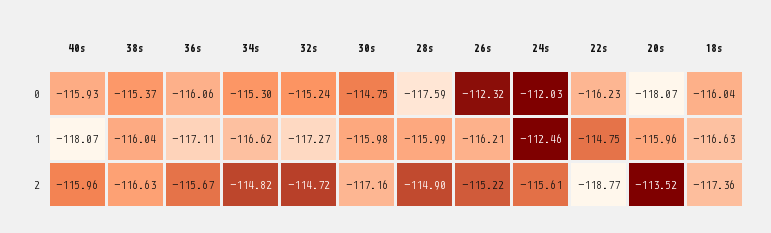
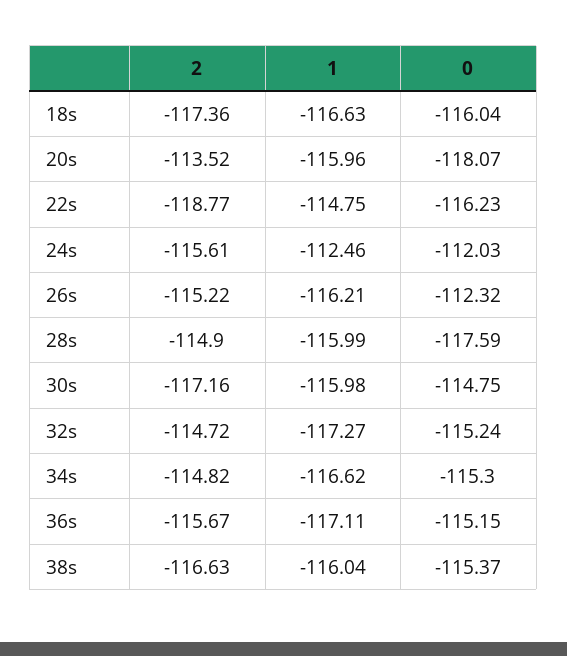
  {
-   "40s": {
-     "0": -115.93,
-     "1": -118.07,
-     "2": -115.96
-   },
    "38s": {
      "0": -115.37,
      "1": -116.04,
      "2": -116.63
    },
    "36s": {
-     "0": -116.06,
+     "0": -115.15,
      "1": -117.11,
      "2": -115.67
    },
    "34s": {
      "0": -115.3,
      "1": -116.62,
      "2": -114.82
    },
    "32s": {
      "0": -115.24,
      "1": -117.27,
      "2": -114.72
    },
    "30s": {
      "0": -114.75,
      "1": -115.98,
      "2": -117.16
    },
    "28s": {
      "0": -117.59,
      "1": -115.99,
      "2": -114.9
    },
    "26s": {
      "0": -112.32,
      "1": -116.21,
      "2": -115.22
    },
    "24s": {
      "0": -112.03,
      "1": -112.46,
      "2": -115.61
    },
    "22s": {
      "0": -116.23,
      "1": -114.75,
      "2": -118.77
    },
    "20s": {
      "0": -118.07,
      "1": -115.96,
      "2": -113.52
    },
    "18s": {
      "0": -116.04,
      "1": -116.63,
      "2": -117.36
    }
  }

